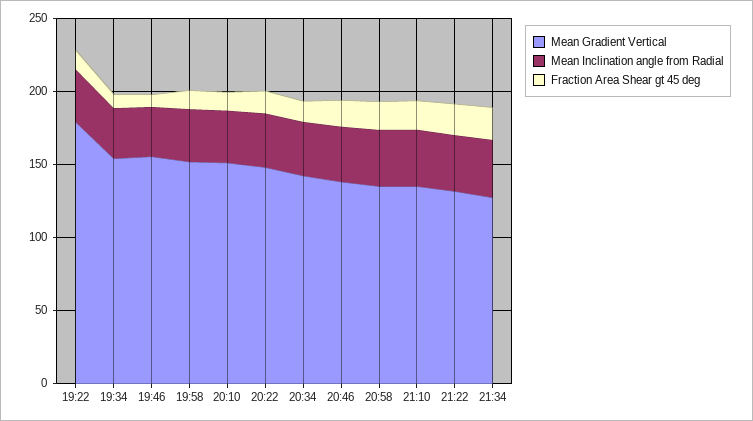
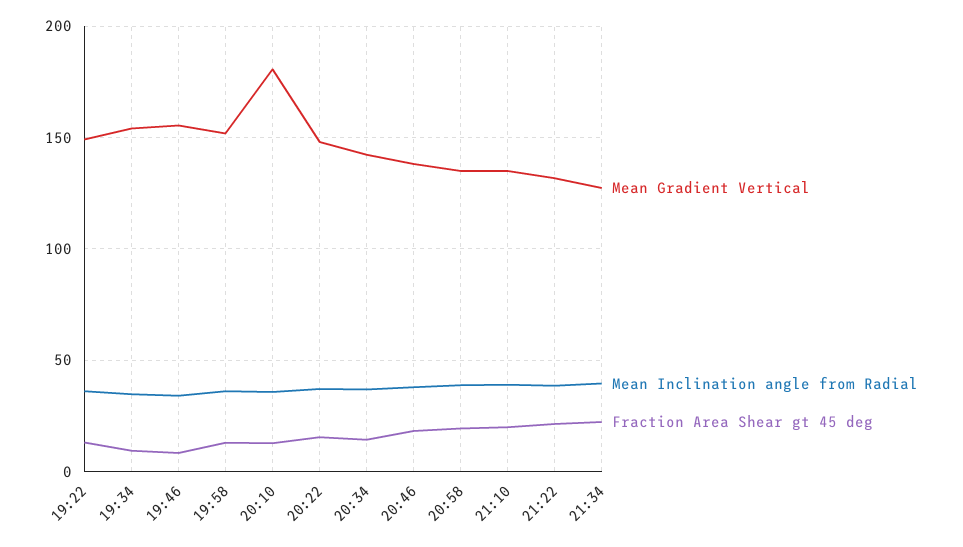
  {
    "Mean Gradient Vertical": {
-     "19:22": 180,
+     "19:22": 150,
      "19:34": 155,
      "19:46": 155,
      "19:58": 150,
-     "20:10": 150,
+     "20:10": 180,
      "20:22": 150,
      "20:34": 140,
      "20:46": 140,
      "20:58": 135,
      "21:10": 135,
      "21:22": 130,
      "21:34": 125
    },
    "Mean Inclination angle from Radial": {
      "19:22": 35,
      "19:34": 35,
      "19:46": 35,
      "19:58": 35,
      "20:10": 35,
      "20:22": 35,
      "20:34": 35,
      "20:46": 40,
      "20:58": 40,
      "21:10": 40,
      "21:22": 40,
      "21:34": 40
    },
    "Fraction Area Shear gt 45 deg": {
      "19:22": 15,
      "19:34": 10,
      "19:46": 10,
      "19:58": 15,
      "20:10": 15,
      "20:22": 15,
      "20:34": 15,
      "20:46": 20,
      "20:58": 20,
      "21:10": 20,
      "21:22": 20,
      "21:34": 20
    }
  }

